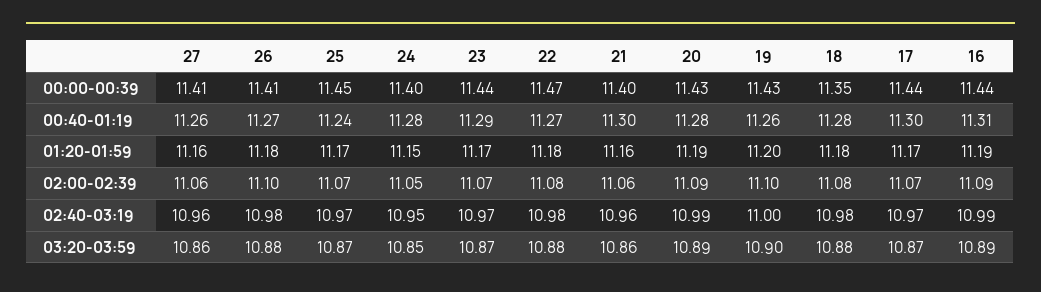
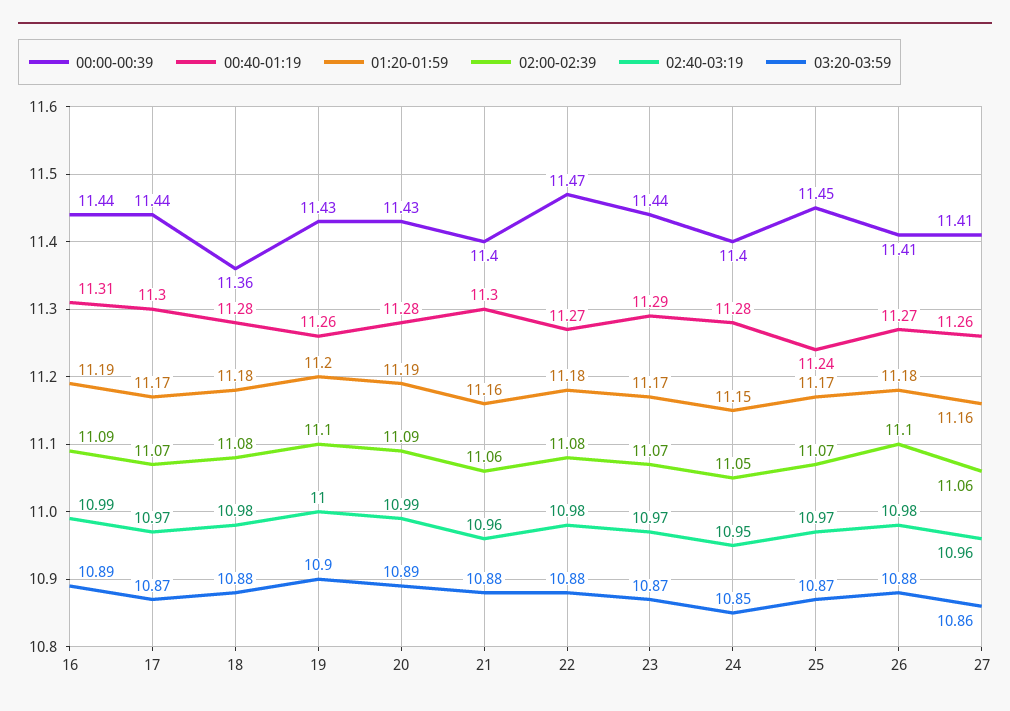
  {
    "00:00-00:39": {
      "27": 11.41,
      "26": 11.41,
      "25": 11.45,
      "24": 11.4,
      "23": 11.44,
      "22": 11.47,
      "21": 11.4,
      "20": 11.43,
      "19": 11.43,
-     "18": 11.35,
+     "18": 11.36,
      "17": 11.44,
      "16": 11.44
    },
    "00:40-01:19": {
      "27": 11.26,
      "26": 11.27,
      "25": 11.24,
      "24": 11.28,
      "23": 11.29,
      "22": 11.27,
      "21": 11.3,
      "20": 11.28,
      "19": 11.26,
      "18": 11.28,
      "17": 11.3,
      "16": 11.31
    },
    "01:20-01:59": {
      "27": 11.16,
      "26": 11.18,
      "25": 11.17,
      "24": 11.15,
      "23": 11.17,
      "22": 11.18,
      "21": 11.16,
      "20": 11.19,
      "19": 11.2,
      "18": 11.18,
      "17": 11.17,
      "16": 11.19
    },
    "02:00-02:39": {
      "27": 11.06,
      "26": 11.1,
      "25": 11.07,
      "24": 11.05,
      "23": 11.07,
      "22": 11.08,
      "21": 11.06,
      "20": 11.09,
      "19": 11.1,
      "18": 11.08,
      "17": 11.07,
      "16": 11.09
    },
    "02:40-03:19": {
      "27": 10.96,
      "26": 10.98,
      "25": 10.97,
      "24": 10.95,
      "23": 10.97,
      "22": 10.98,
      "21": 10.96,
      "20": 10.99,
      "19": 11,
      "18": 10.98,
      "17": 10.97,
      "16": 10.99
    },
    "03:20-03:59": {
      "27": 10.86,
      "26": 10.88,
      "25": 10.87,
      "24": 10.85,
      "23": 10.87,
      "22": 10.88,
-     "21": 10.86,
+     "21": 10.88,
      "20": 10.89,
      "19": 10.9,
      "18": 10.88,
      "17": 10.87,
      "16": 10.89
    }
  }

